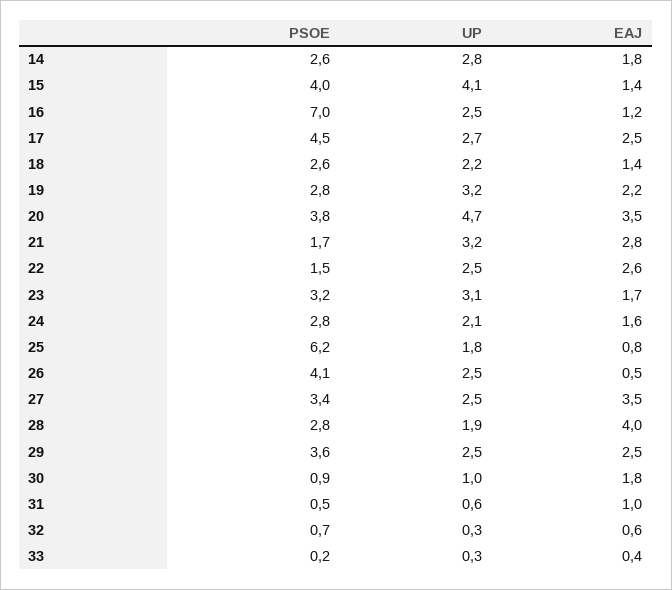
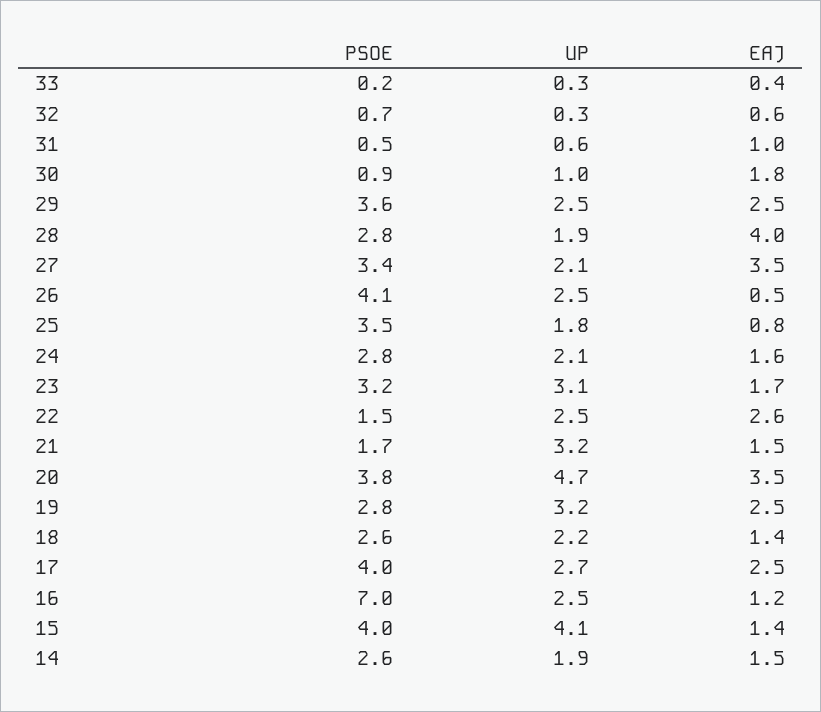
  {
    "PSOE": {
      "14": 2.6,
      "15": 4,
      "16": 7,
-     "17": 4.5,
+     "17": 4,
      "18": 2.6,
      "19": 2.8,
      "20": 3.8,
      "21": 1.7,
      "22": 1.5,
      "23": 3.2,
      "24": 2.8,
-     "25": 6.2,
+     "25": 3.5,
      "26": 4.1,
      "27": 3.4,
      "28": 2.8,
      "29": 3.6,
      "30": 0.9,
      "31": 0.5,
      "32": 0.7,
      "33": 0.2
    },
    "UP": {
-     "14": 2.8,
+     "14": 1.9,
      "15": 4.1,
      "16": 2.5,
      "17": 2.7,
      "18": 2.2,
      "19": 3.2,
      "20": 4.7,
      "21": 3.2,
      "22": 2.5,
      "23": 3.1,
      "24": 2.1,
      "25": 1.8,
      "26": 2.5,
-     "27": 2.5,
+     "27": 2.1,
      "28": 1.9,
      "29": 2.5,
      "30": 1,
      "31": 0.6,
      "32": 0.3,
      "33": 0.3
    },
    "EAJ": {
-     "14": 1.8,
+     "14": 1.5,
      "15": 1.4,
      "16": 1.2,
      "17": 2.5,
      "18": 1.4,
-     "19": 2.2,
+     "19": 2.5,
      "20": 3.5,
-     "21": 2.8,
+     "21": 1.5,
      "22": 2.6,
      "23": 1.7,
      "24": 1.6,
      "25": 0.8,
      "26": 0.5,
      "27": 3.5,
      "28": 4,
      "29": 2.5,
      "30": 1.8,
      "31": 1,
      "32": 0.6,
      "33": 0.4
    }
  }

